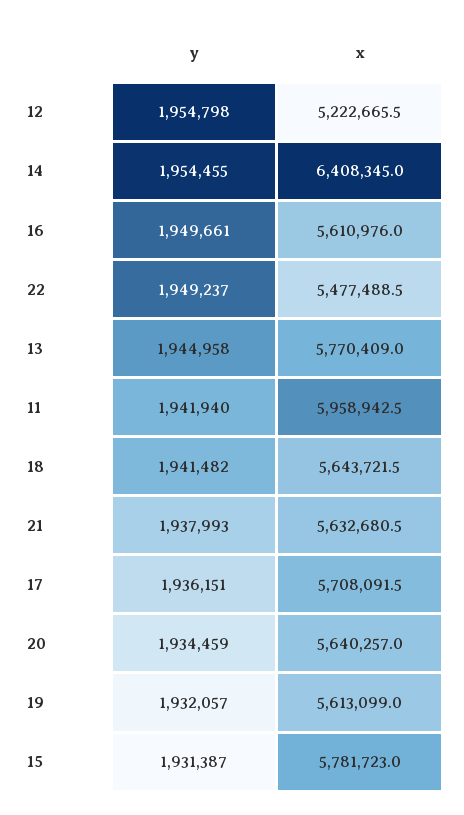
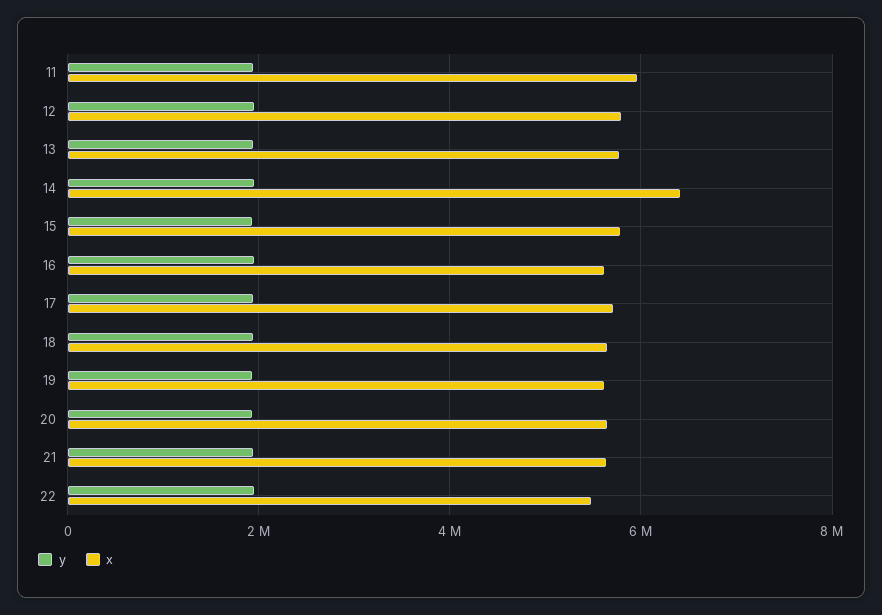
  {
    "y": {
      "12": 1954798,
      "14": 1954455,
      "16": 1949661,
      "22": 1949237,
      "13": 1944958,
      "11": 1941940,
      "18": 1941482,
      "21": 1937993,
      "17": 1936151,
      "20": 1934459,
      "19": 1932057,
      "15": 1931387
    },
    "x": {
-     "12": 5222665.5,
+     "12": 5800000,
      "14": 6408345,
      "16": 5610976,
      "22": 5477488.5,
      "13": 5770409,
      "11": 5958942.5,
      "18": 5643721.5,
      "21": 5632680.5,
      "17": 5708091.5,
      "20": 5640257,
      "19": 5613099,
      "15": 5781723
    }
  }

